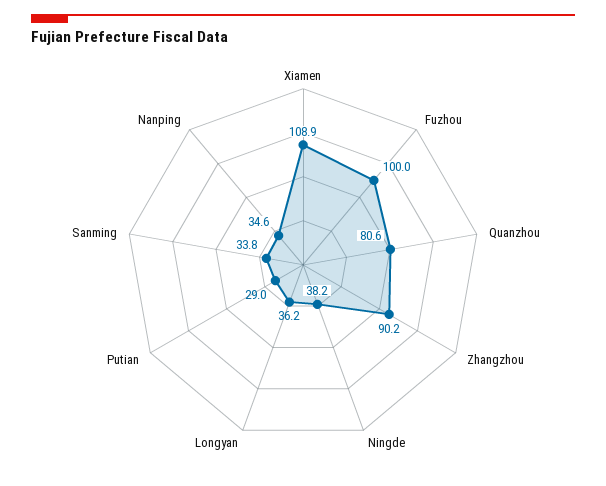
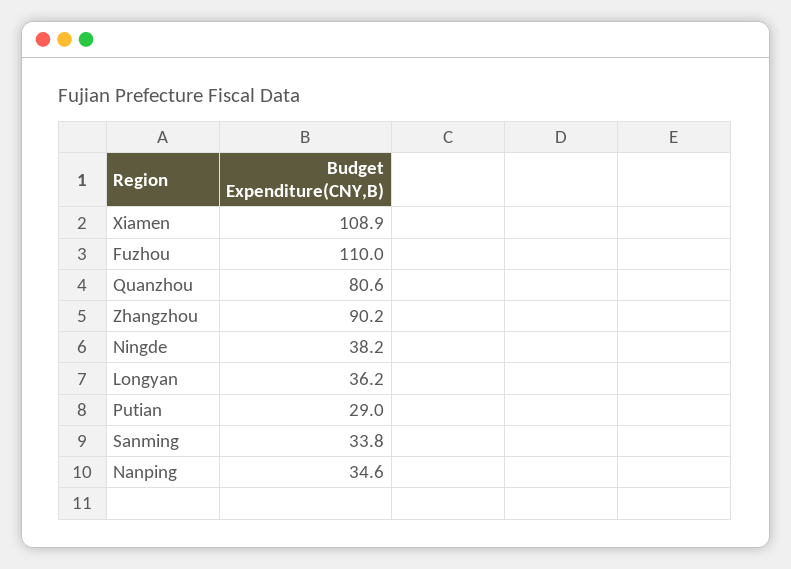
  {
    "Xiamen": 108.9,
-   "Fuzhou": 100,
+   "Fuzhou": 110,
    "Quanzhou": 80.6,
    "Zhangzhou": 90.2,
    "Ningde": 38.2,
    "Longyan": 36.2,
    "Putian": 29,
    "Sanming": 33.8,
    "Nanping": 34.6
  }

